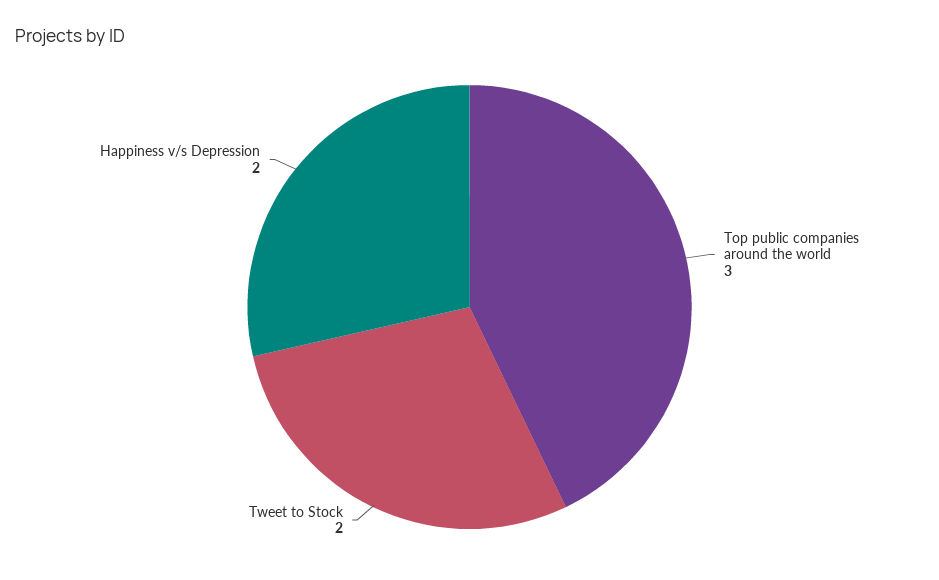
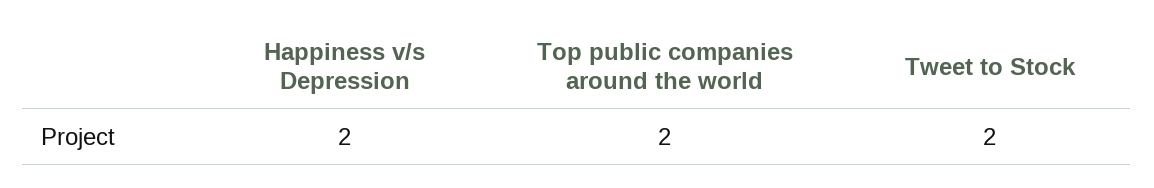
  {
-   "Top public companies around the world": 3,
+   "Top public companies around the world": 2,
    "Tweet to Stock": 2,
    "Happiness v/s Depression": 2
  }

